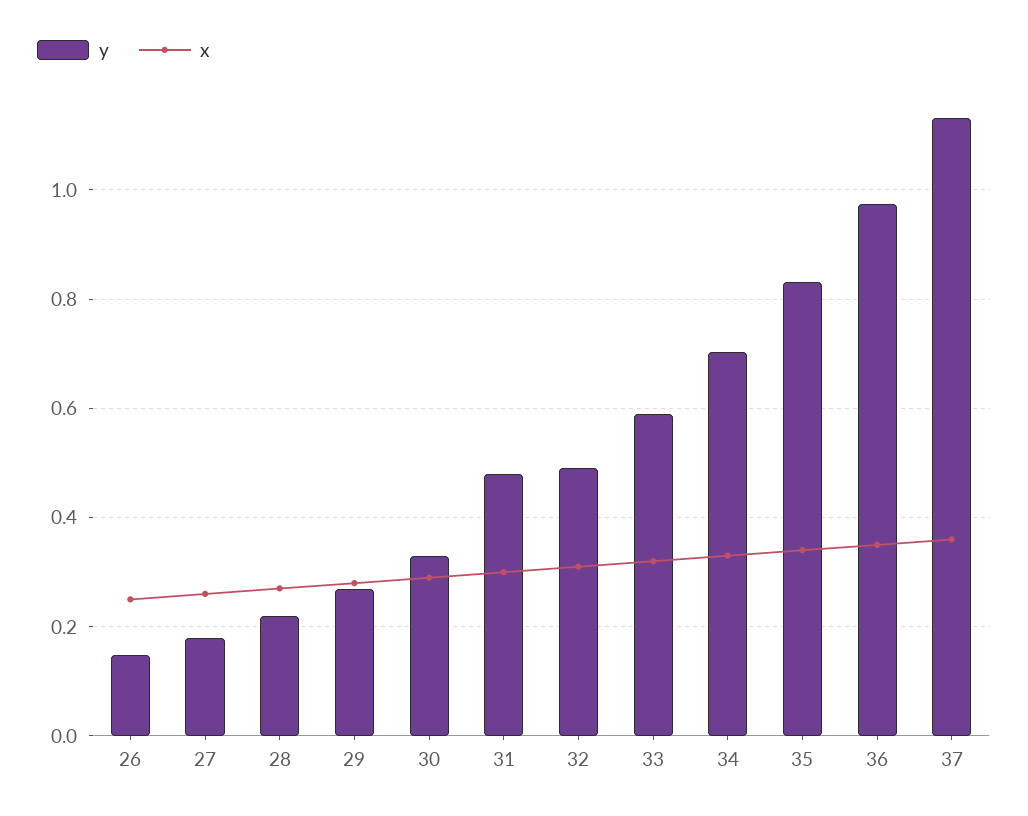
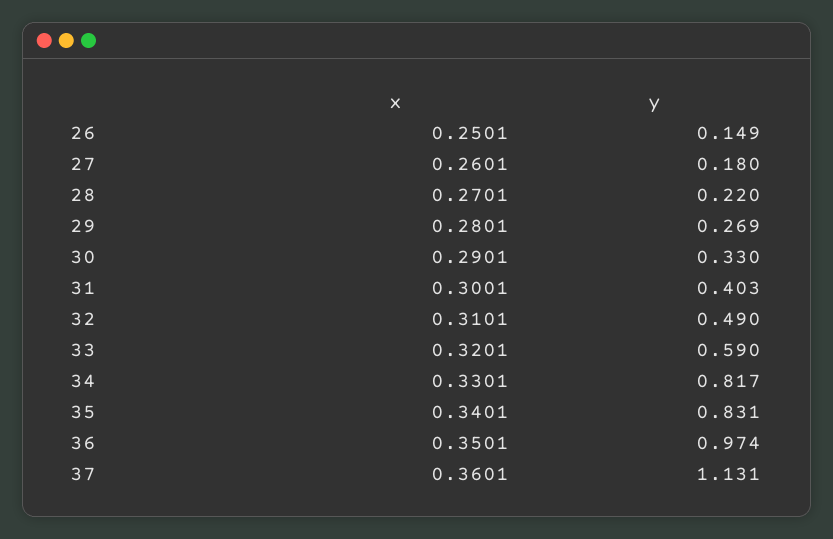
  {
    "y": {
      "26": 0.149,
      "27": 0.18,
      "28": 0.22,
      "29": 0.269,
      "30": 0.33,
-     "31": 0.48,
+     "31": 0.403,
      "32": 0.49,
      "33": 0.59,
-     "34": 0.7,
+     "34": 0.817,
      "35": 0.831,
      "36": 0.974,
      "37": 1.131
    },
    "x": {
      "26": 0.2501,
      "27": 0.2601,
      "28": 0.2701,
      "29": 0.2801,
      "30": 0.2901,
      "31": 0.3001,
      "32": 0.3101,
      "33": 0.3201,
      "34": 0.3301,
      "35": 0.3401,
      "36": 0.3501,
      "37": 0.3601
    }
  }

